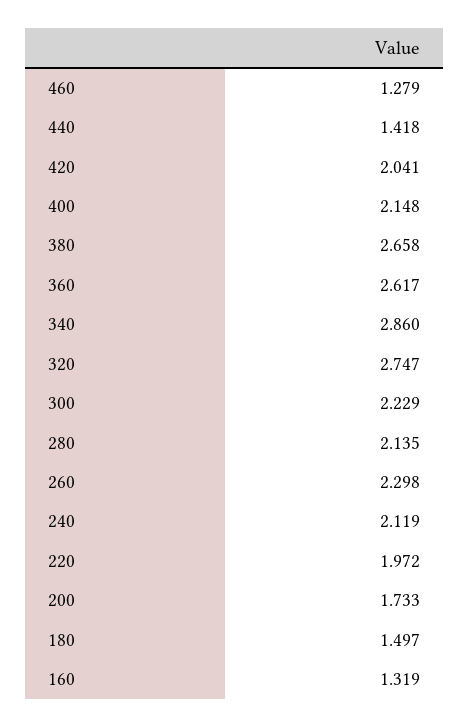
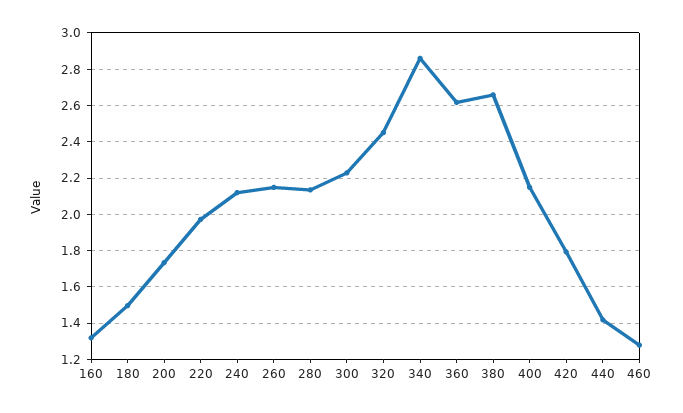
  {
    "460": 1.279,
    "440": 1.418,
-   "420": 2.041,
+   "420": 1.8,
    "400": 2.148,
    "380": 2.658,
    "360": 2.617,
    "340": 2.86,
-   "320": 2.747,
+   "320": 2.45,
    "300": 2.229,
    "280": 2.135,
-   "260": 2.298,
+   "260": 2.15,
    "240": 2.119,
    "220": 1.972,
    "200": 1.733,
    "180": 1.497,
    "160": 1.319
  }

